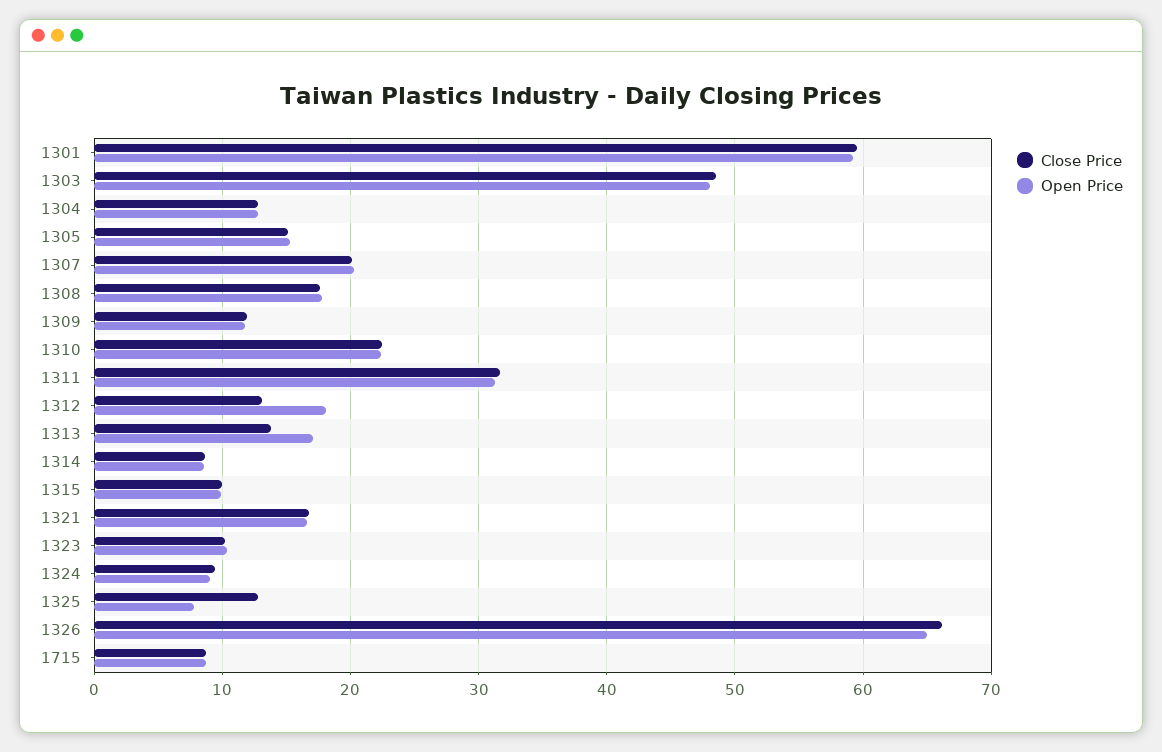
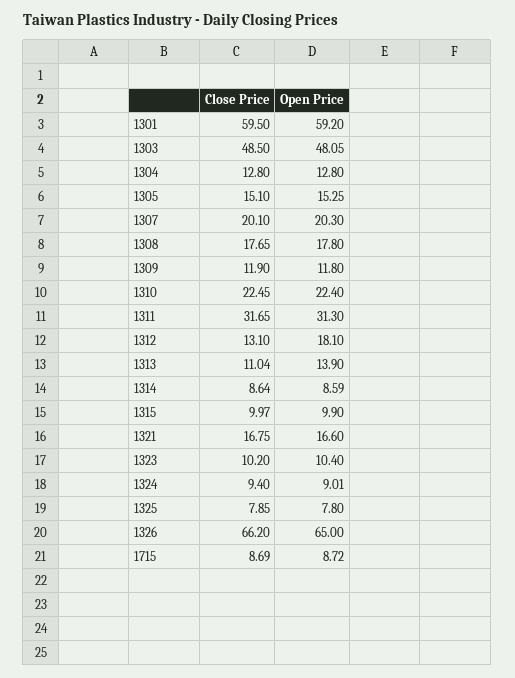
  {
    "Close Price": {
      "1301": 59.5,
      "1303": 48.5,
      "1304": 12.8,
      "1305": 15.1,
      "1307": 20.1,
      "1308": 17.65,
      "1309": 11.9,
      "1310": 22.45,
      "1311": 31.65,
      "1312": 13.1,
-     "1313": 14,
+     "1313": 11.04,
      "1314": 8.64,
      "1315": 9.97,
      "1321": 16.75,
      "1323": 10.2,
      "1324": 9.4,
-     "1325": 13,
+     "1325": 7.85,
      "1326": 66.2,
      "1715": 8.69
    },
    "Open Price": {
      "1301": 59.2,
      "1303": 48.05,
      "1304": 12.8,
      "1305": 15.25,
      "1307": 20.3,
      "1308": 17.8,
      "1309": 11.8,
      "1310": 22.4,
      "1311": 31.3,
      "1312": 18.1,
-     "1313": 17,
+     "1313": 13.9,
      "1314": 8.59,
      "1315": 9.9,
      "1321": 16.6,
      "1323": 10.4,
      "1324": 9.01,
      "1325": 7.8,
      "1326": 65,
      "1715": 8.72
    }
  }

